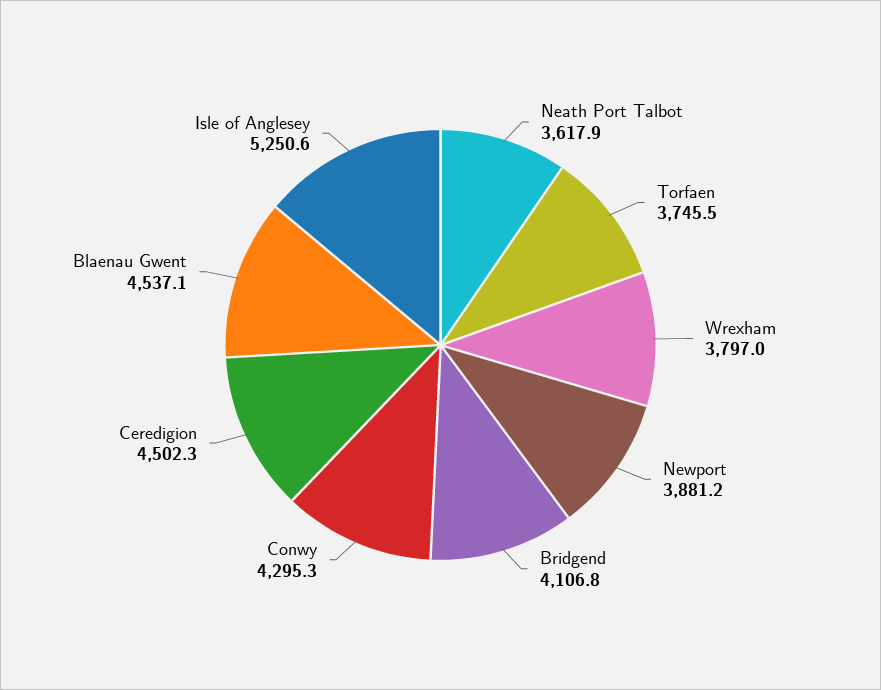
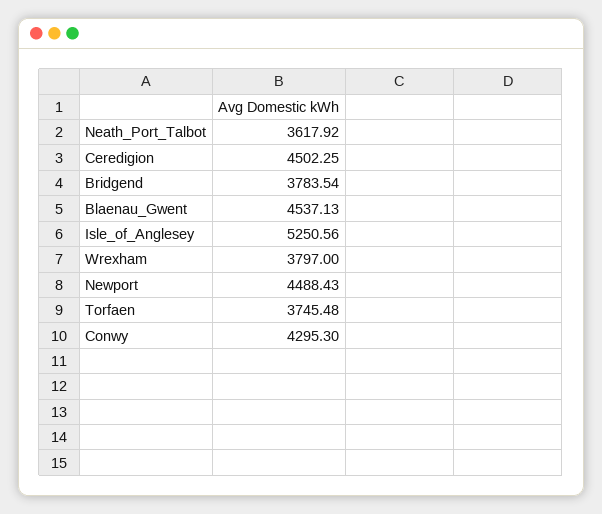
  {
    "Neath Port Talbot": 3617.92,
    "Torfaen": 3745.48,
    "Wrexham": 3797,
-   "Newport": 3881.2,
+   "Newport": 4488.43,
-   "Bridgend": 4106.8,
+   "Bridgend": 3783.54,
    "Conwy": 4295.3,
    "Ceredigion": 4502.25,
    "Blaenau Gwent": 4537.13,
    "Isle of Anglesey": 5250.56
  }

